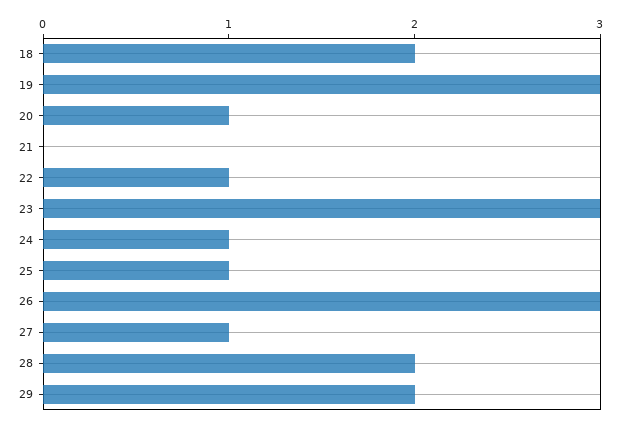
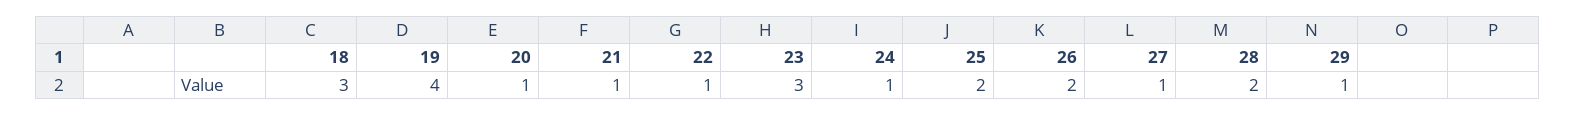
  {
-   "18": 2,
+   "18": 3,
-   "19": 3,
+   "19": 4,
    "20": 1,
-   "21": 0,
+   "21": 1,
    "22": 1,
    "23": 3,
    "24": 1,
-   "25": 1,
+   "25": 2,
-   "26": 3,
+   "26": 2,
    "27": 1,
    "28": 2,
-   "29": 2
+   "29": 1
  }

